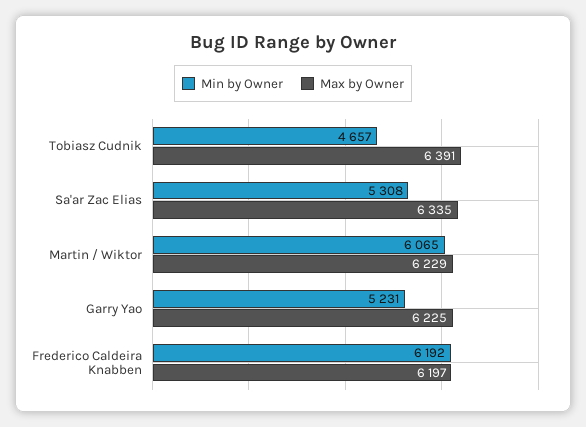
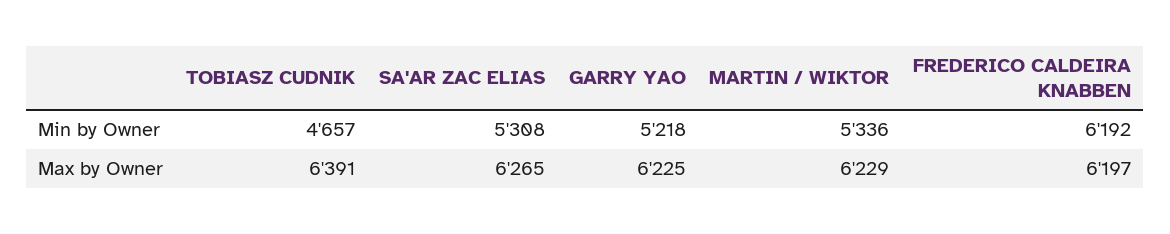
  {
    "Min by Owner": {
      "Tobiasz Cudnik": 4657,
      "Sa'ar Zac Elias": 5308,
-     "Martin / Wiktor": 6065,
+     "Martin / Wiktor": 5336,
-     "Garry Yao": 5231,
+     "Garry Yao": 5218,
      "Frederico Caldeira Knabben": 6192
    },
    "Max by Owner": {
      "Tobiasz Cudnik": 6391,
-     "Sa'ar Zac Elias": 6335,
+     "Sa'ar Zac Elias": 6265,
      "Martin / Wiktor": 6229,
      "Garry Yao": 6225,
      "Frederico Caldeira Knabben": 6197
    }
  }

